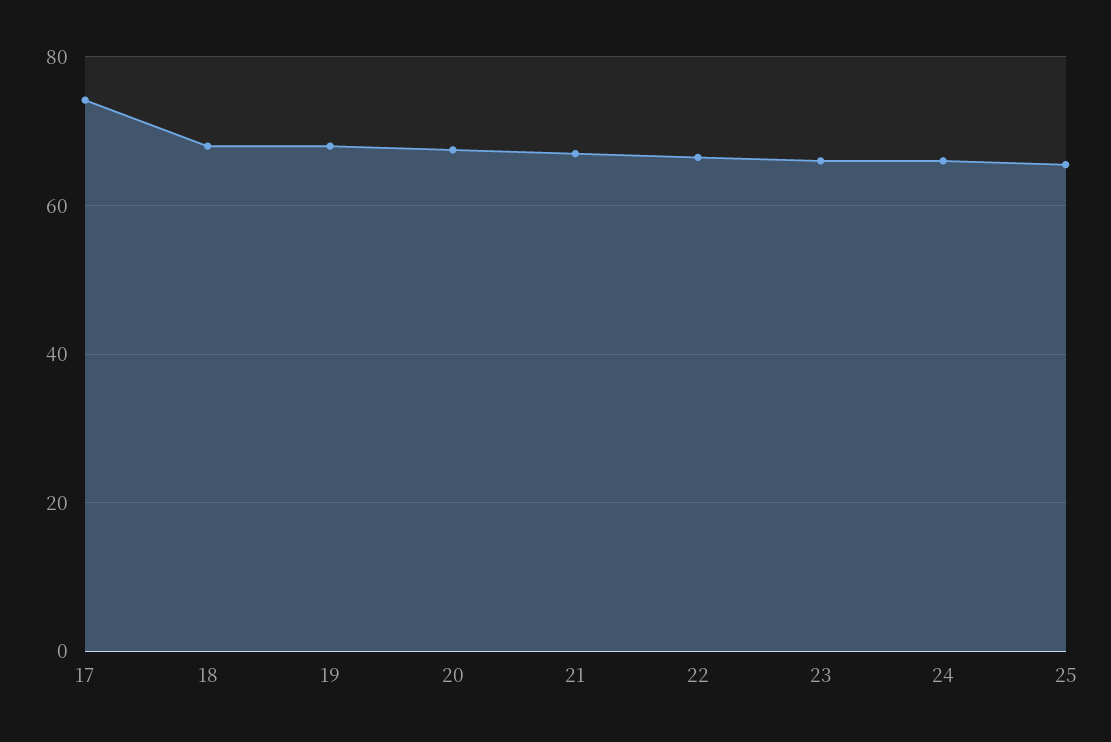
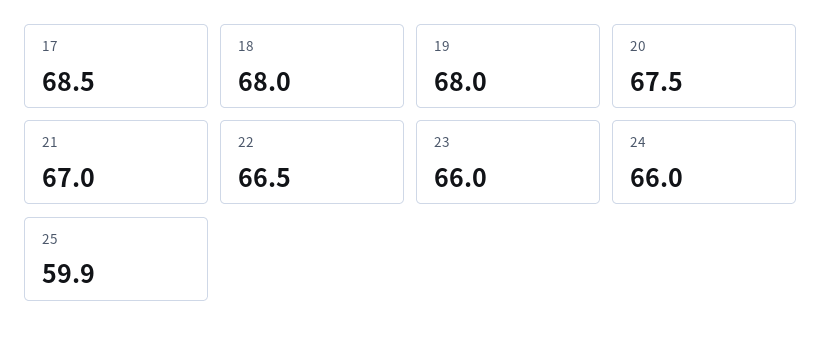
  {
-   "17": 74,
+   "17": 68.5,
    "18": 68,
    "19": 68,
    "20": 67.5,
    "21": 67,
    "22": 66.5,
    "23": 66,
    "24": 66,
-   "25": 66
+   "25": 59.9
  }

